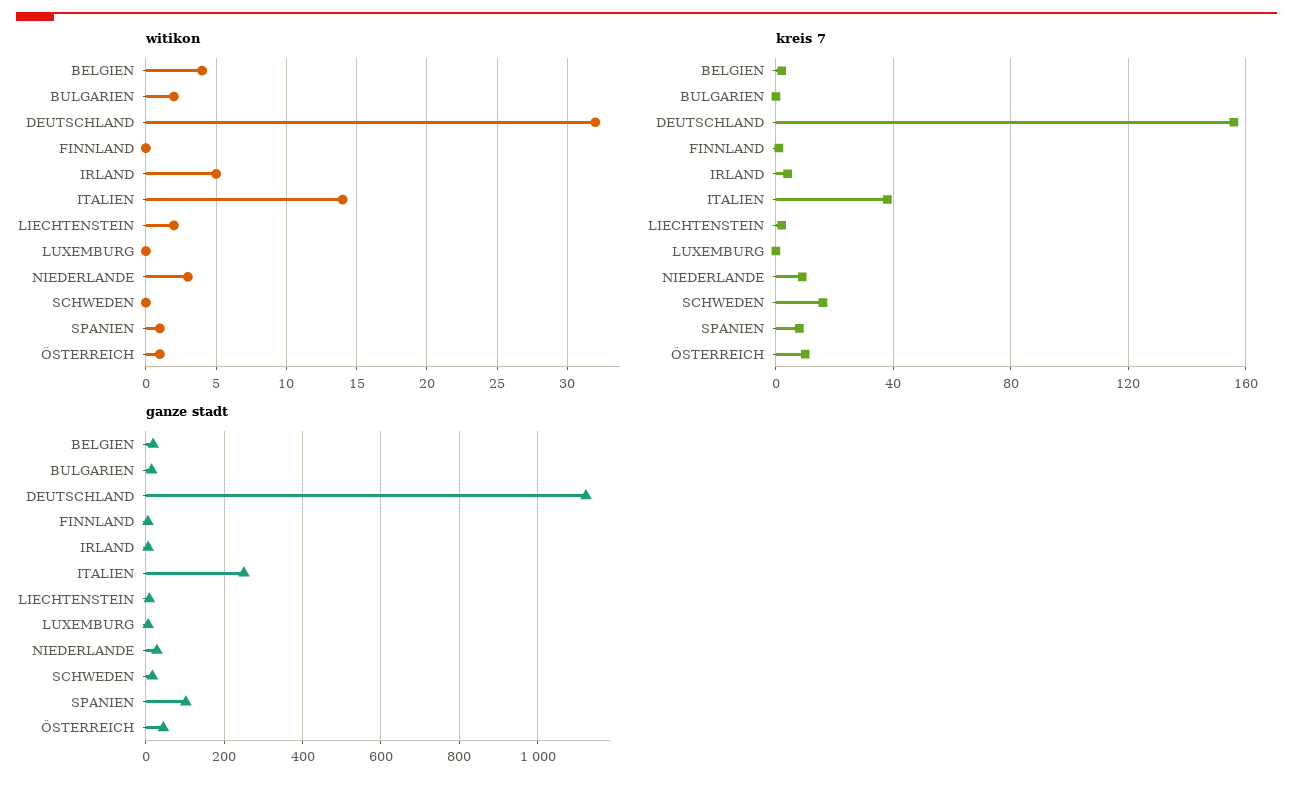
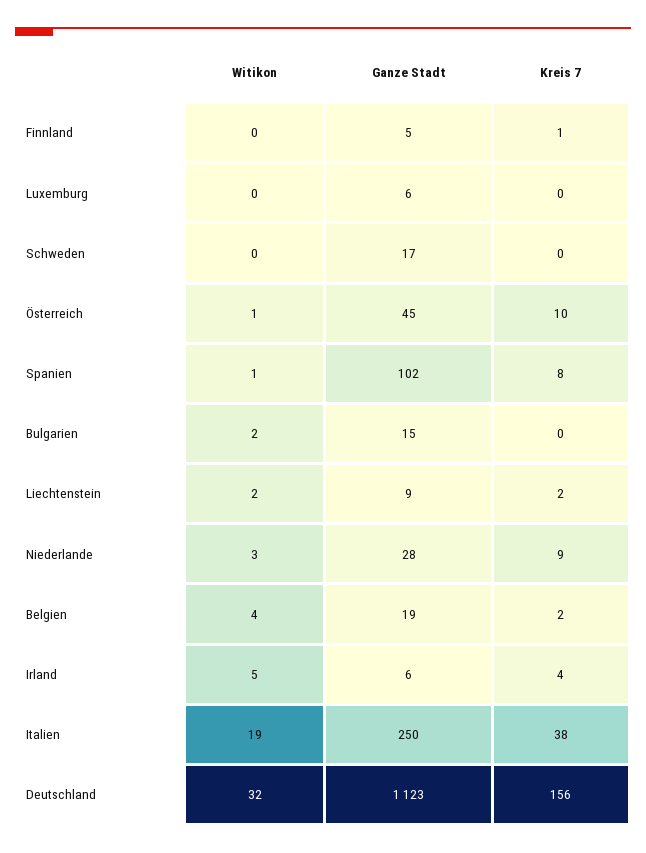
  {
    "witikon": {
      "BELGIEN": 4,
      "BULGARIEN": 2,
      "DEUTSCHLAND": 32,
      "FINNLAND": 0,
      "IRLAND": 5,
-     "ITALIEN": 14,
+     "ITALIEN": 19,
      "LIECHTENSTEIN": 2,
      "LUXEMBURG": 0,
      "NIEDERLANDE": 3,
      "SCHWEDEN": 0,
      "SPANIEN": 1,
      "ÖSTERREICH": 1
    },
    "kreis 7": {
      "BELGIEN": 2,
      "BULGARIEN": 0,
      "DEUTSCHLAND": 156,
      "FINNLAND": 1,
      "IRLAND": 4,
      "ITALIEN": 38,
      "LIECHTENSTEIN": 2,
      "LUXEMBURG": 0,
      "NIEDERLANDE": 9,
-     "SCHWEDEN": 15,
+     "SCHWEDEN": 0,
      "SPANIEN": 8,
      "ÖSTERREICH": 10
    },
    "ganze stadt": {
      "BELGIEN": 19,
      "BULGARIEN": 15,
      "DEUTSCHLAND": 1123,
      "FINNLAND": 5,
      "IRLAND": 6,
      "ITALIEN": 250,
      "LIECHTENSTEIN": 9,
      "LUXEMBURG": 6,
      "NIEDERLANDE": 28,
      "SCHWEDEN": 17,
      "SPANIEN": 102,
      "ÖSTERREICH": 45
    }
  }

